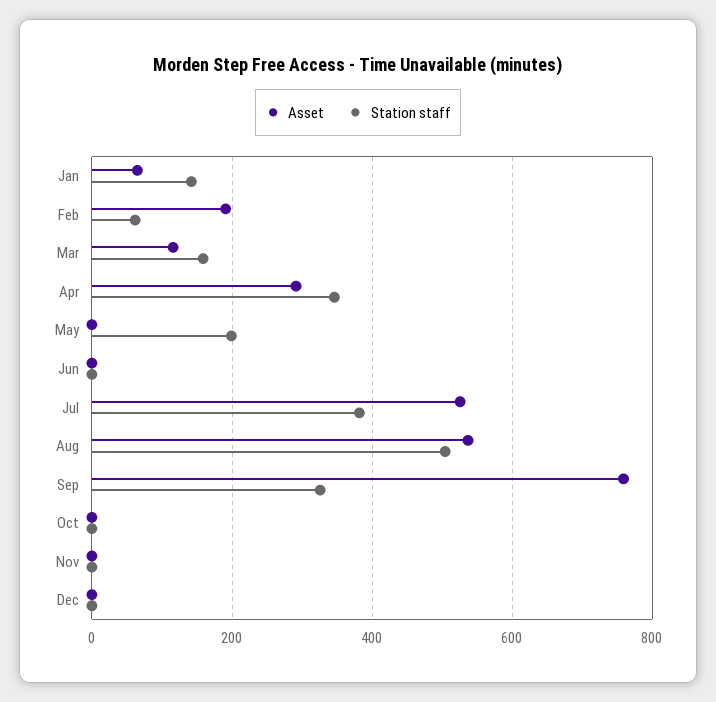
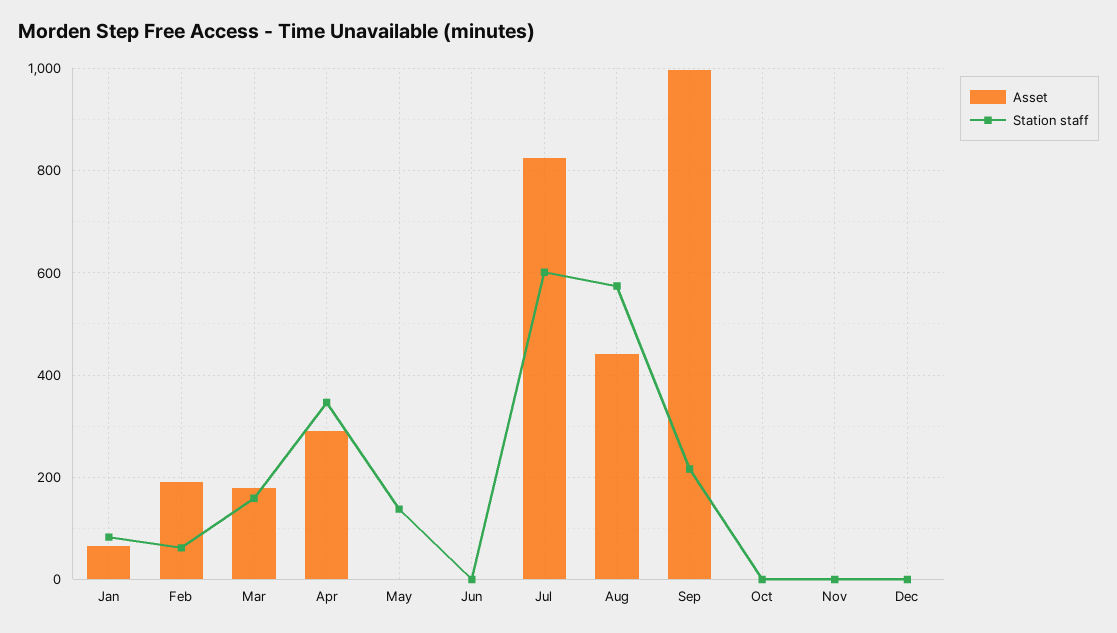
  {
    "Asset": {
      "Jan": 60,
      "Feb": 200,
-     "Mar": 120,
+     "Mar": 180,
      "Apr": 300,
      "May": 0,
      "Jun": 0,
-     "Jul": 520,
+     "Jul": 820,
-     "Aug": 540,
+     "Aug": 440,
-     "Sep": 760,
+     "Sep": 1000,
      "Oct": 0,
      "Nov": 0,
      "Dec": 0
    },
    "Station staff": {
-     "Jan": 140,
+     "Jan": 80,
      "Feb": 60,
      "Mar": 160,
      "Apr": 340,
-     "May": 200,
+     "May": 140,
      "Jun": 0,
-     "Jul": 380,
+     "Jul": 600,
-     "Aug": 500,
+     "Aug": 580,
-     "Sep": 320,
+     "Sep": 220,
      "Oct": 0,
      "Nov": 0,
      "Dec": 0
    }
  }

